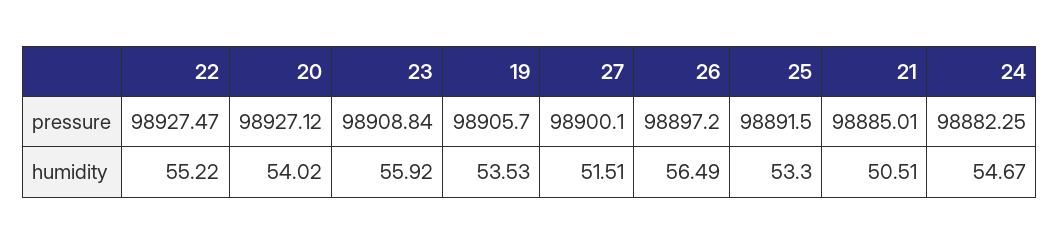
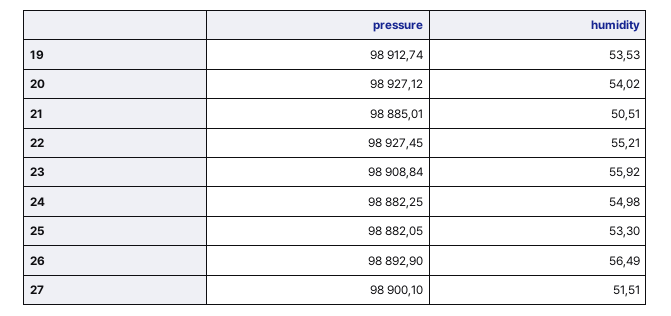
  {
    "22": {
-     "pressure": 98927.47,
+     "pressure": 98927.45,
-     "humidity": 55.22
+     "humidity": 55.21
    },
    "20": {
      "pressure": 98927.12,
      "humidity": 54.02
    },
    "23": {
      "pressure": 98908.84,
      "humidity": 55.92
    },
    "19": {
-     "pressure": 98905.7,
+     "pressure": 98912.74,
      "humidity": 53.53
    },
    "27": {
      "pressure": 98900.1,
      "humidity": 51.51
    },
    "26": {
-     "pressure": 98897.2,
+     "pressure": 98892.9,
      "humidity": 56.49
    },
    "25": {
-     "pressure": 98891.5,
+     "pressure": 98882.05,
      "humidity": 53.3
    },
    "21": {
      "pressure": 98885.01,
      "humidity": 50.51
    },
    "24": {
      "pressure": 98882.25,
-     "humidity": 54.67
+     "humidity": 54.98
    }
  }

